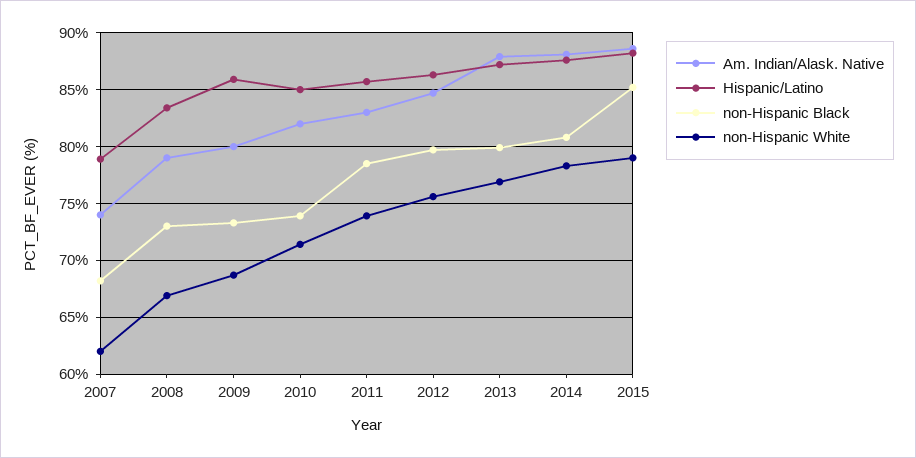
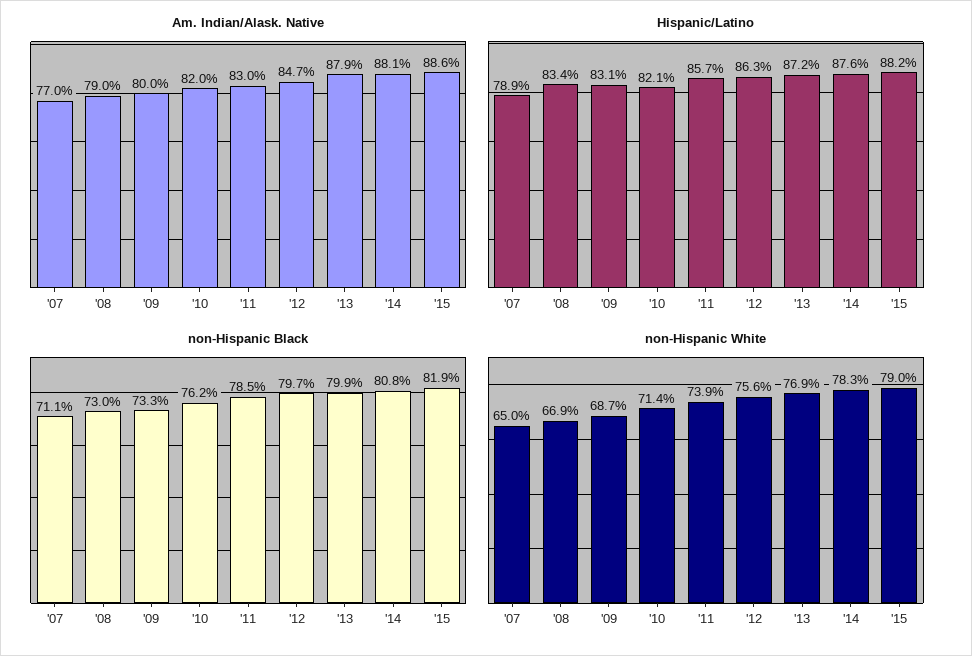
  {
    "Am. Indian/Alask. Native": {
-     "2007": 74,
+     "2007": 77,
      "2008": 79,
      "2009": 80,
      "2010": 82,
      "2011": 83,
      "2012": 84.7,
      "2013": 87.9,
      "2014": 88.1,
      "2015": 88.6
    },
    "Hispanic/Latino": {
      "2007": 78.9,
      "2008": 83.4,
-     "2009": 86,
+     "2009": 83.1,
-     "2010": 85,
+     "2010": 82.1,
      "2011": 85.7,
      "2012": 86.3,
      "2013": 87.2,
      "2014": 87.6,
      "2015": 88.2
    },
    "non-Hispanic Black": {
-     "2007": 68,
+     "2007": 71.1,
      "2008": 73,
      "2009": 73.3,
-     "2010": 74,
+     "2010": 76.2,
      "2011": 78.5,
      "2012": 79.7,
      "2013": 79.9,
      "2014": 80.8,
-     "2015": 85
+     "2015": 81.9
    },
    "non-Hispanic White": {
-     "2007": 62,
+     "2007": 65,
      "2008": 66.9,
      "2009": 68.7,
      "2010": 71.4,
      "2011": 73.9,
      "2012": 75.6,
      "2013": 76.9,
      "2014": 78.3,
      "2015": 79
    }
  }

